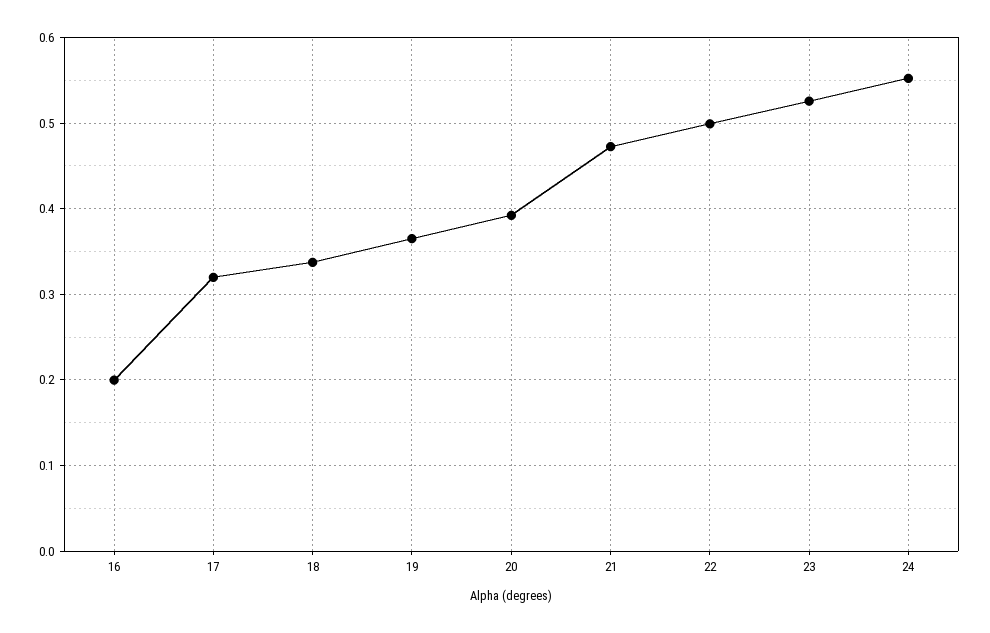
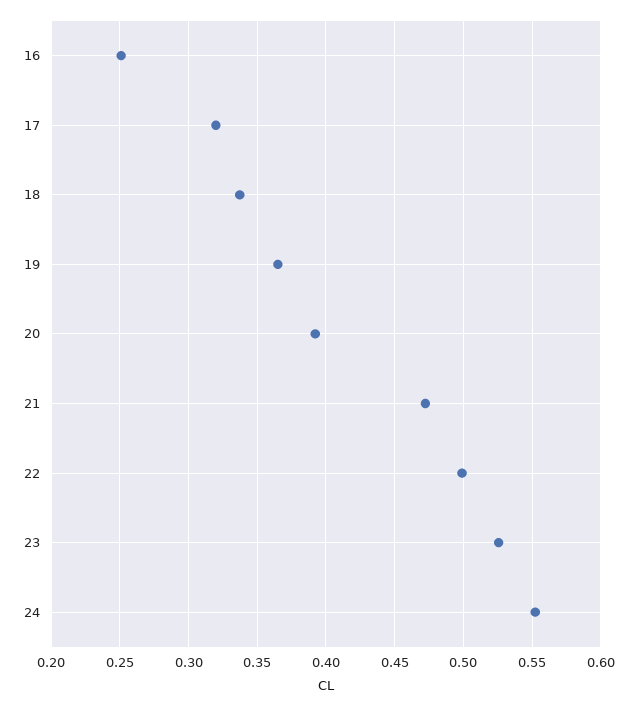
  {
-   "16": 0.2,
+   "16": 0.25,
    "17": 0.32,
    "18": 0.335,
    "19": 0.365,
    "20": 0.39,
    "21": 0.47,
    "22": 0.5,
    "23": 0.525,
    "24": 0.55
  }

